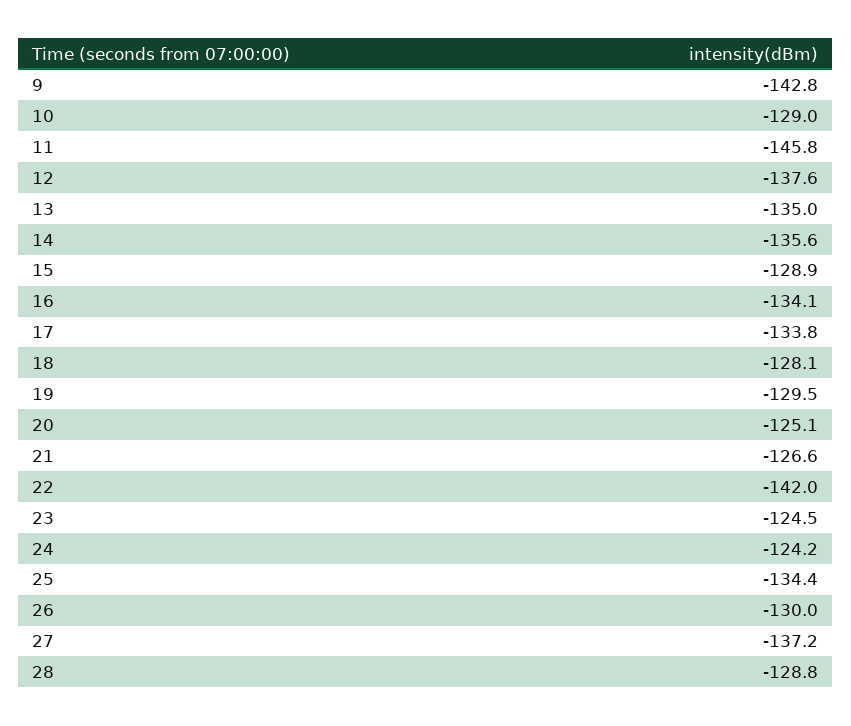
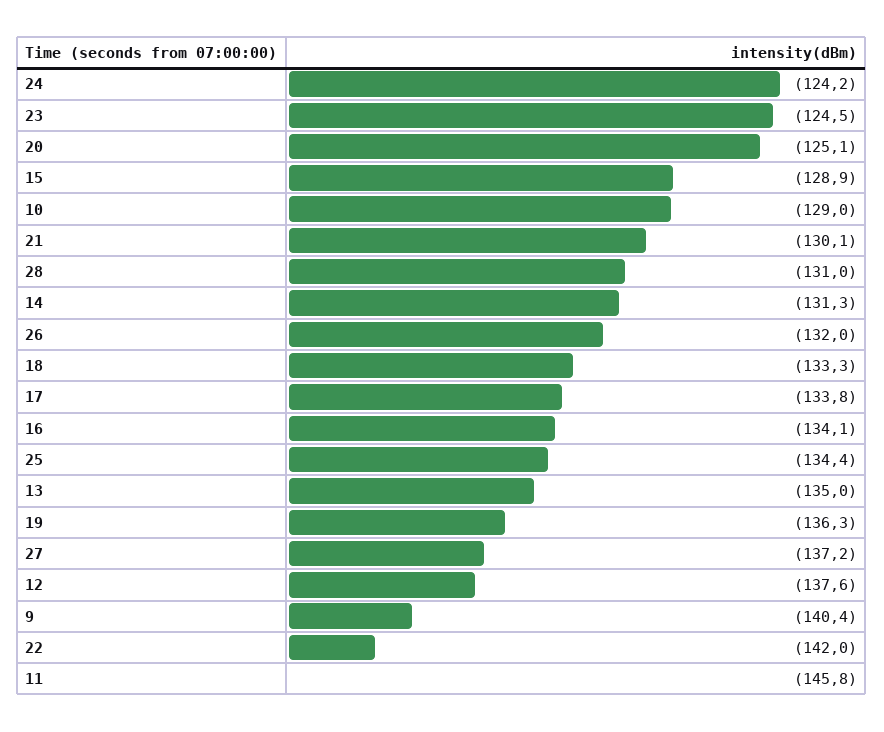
  {
-   "9": -142.8,
+   "9": -140.4,
    "10": -129,
    "11": -145.8,
    "12": -137.6,
    "13": -135,
-   "14": -135.6,
+   "14": -131.3,
    "15": -128.9,
    "16": -134.1,
    "17": -133.8,
-   "18": -128.1,
+   "18": -133.3,
-   "19": -129.5,
+   "19": -136.3,
    "20": -125.1,
-   "21": -126.6,
+   "21": -130.1,
    "22": -142,
    "23": -124.5,
    "24": -124.2,
    "25": -134.4,
-   "26": -130,
+   "26": -132,
    "27": -137.2,
-   "28": -128.8
+   "28": -131
  }

